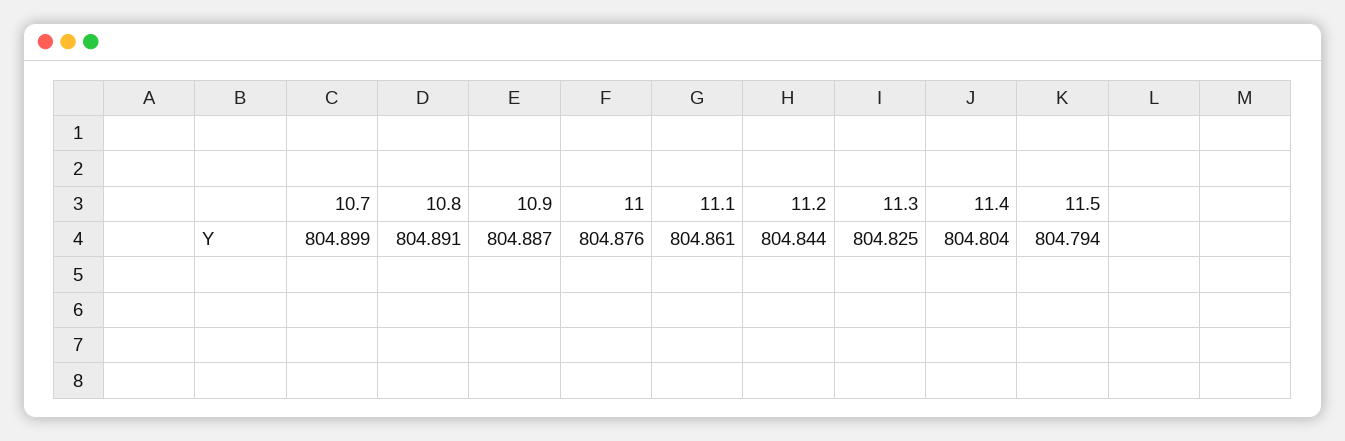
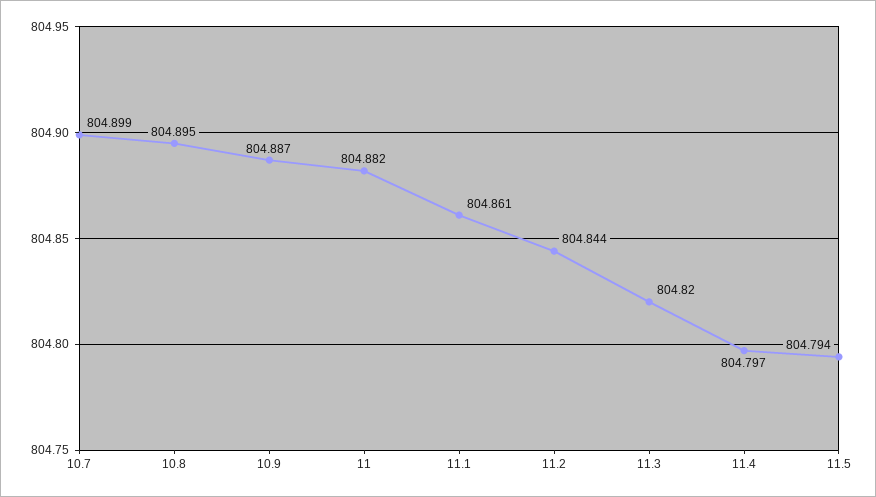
  {
    "10.7": 804.899,
-   "10.8": 804.891,
+   "10.8": 804.895,
    "10.9": 804.887,
-   "11": 804.876,
+   "11": 804.882,
    "11.1": 804.861,
    "11.2": 804.844,
-   "11.3": 804.825,
+   "11.3": 804.82,
-   "11.4": 804.804,
+   "11.4": 804.797,
    "11.5": 804.794
  }

